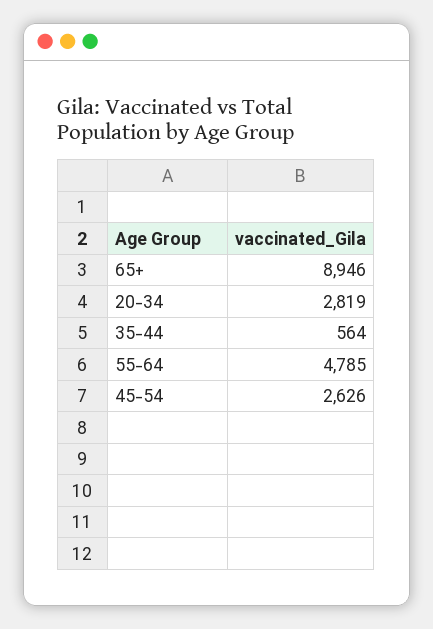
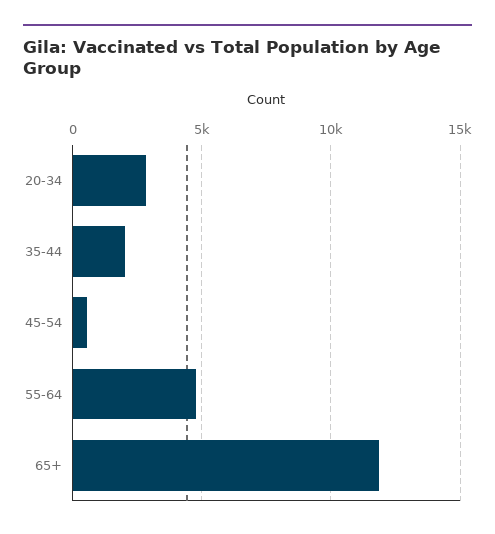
  {
-   "65+": 8946,
+   "65+": 12000,
    "20-34": 2819,
-   "35-44": 564,
+   "35-44": 2000,
    "55-64": 4785,
-   "45-54": 2626
+   "45-54": 500
  }

